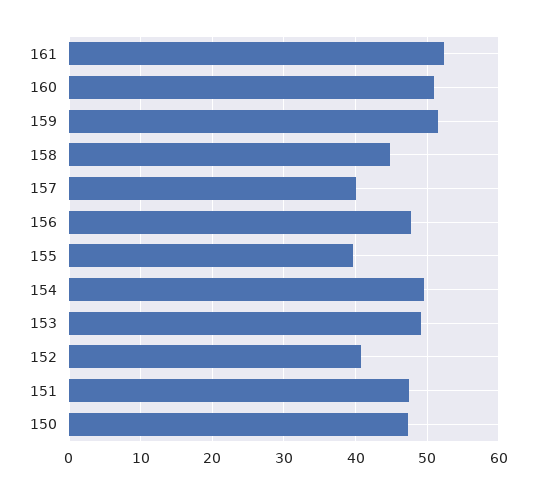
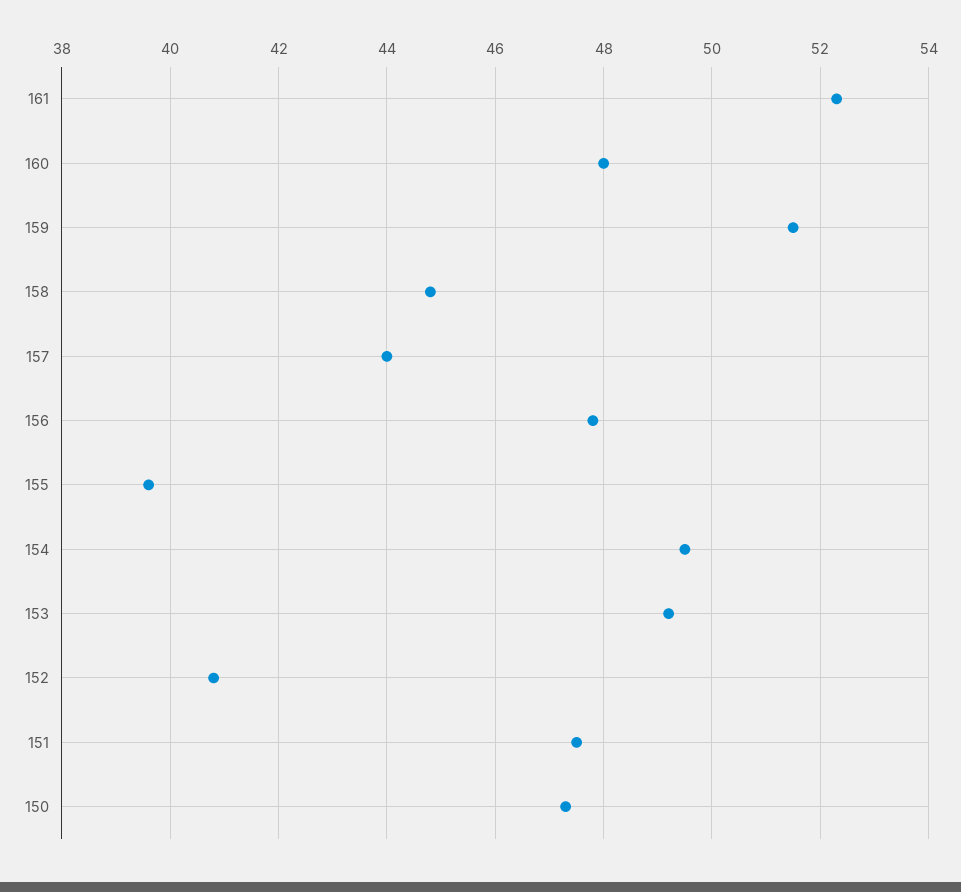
  {
    "161": 52.5,
-   "160": 51,
+   "160": 48,
    "159": 51.5,
    "158": 45,
-   "157": 40,
+   "157": 44,
    "156": 48,
    "155": 39.5,
    "154": 49.5,
    "153": 49,
    "152": 41,
    "151": 47.5,
    "150": 47.5
  }

